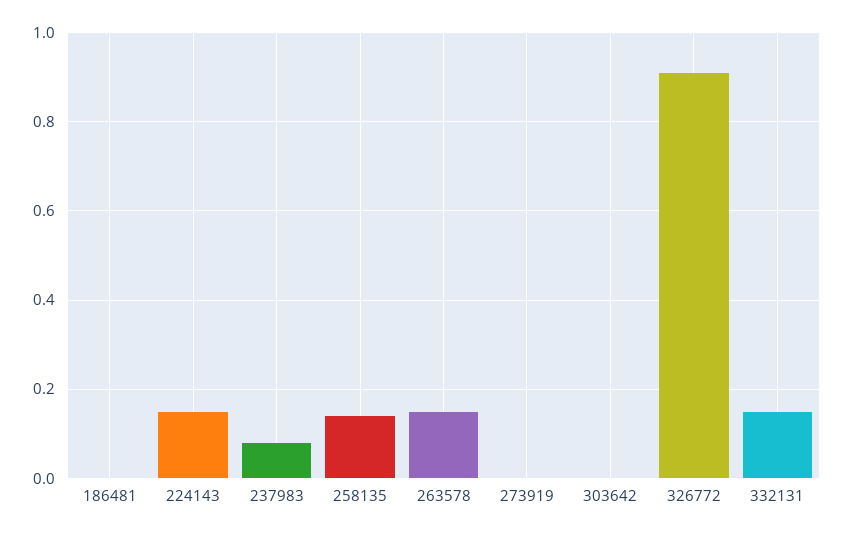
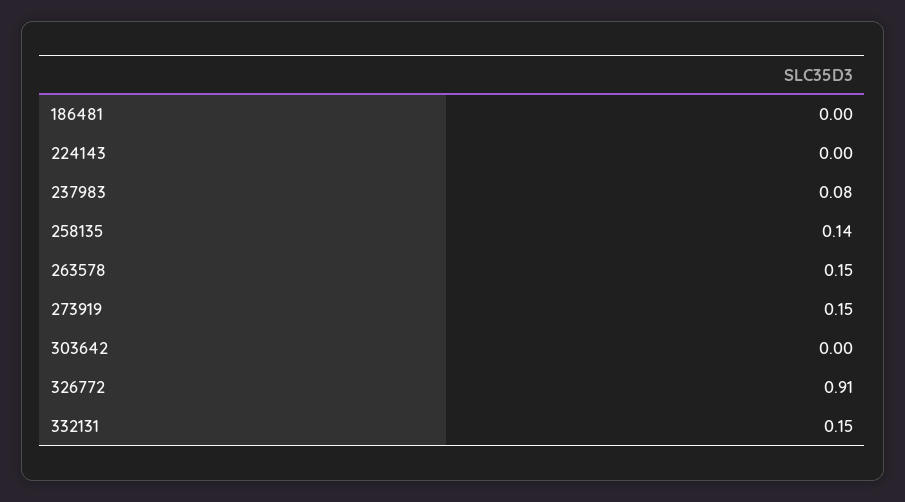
  {
    "186481": 0,
-   "224143": 0.15,
+   "224143": 0,
    "237983": 0.08,
    "258135": 0.14,
    "263578": 0.15,
-   "273919": 0,
+   "273919": 0.15,
    "303642": 0,
    "326772": 0.91,
    "332131": 0.15
  }

